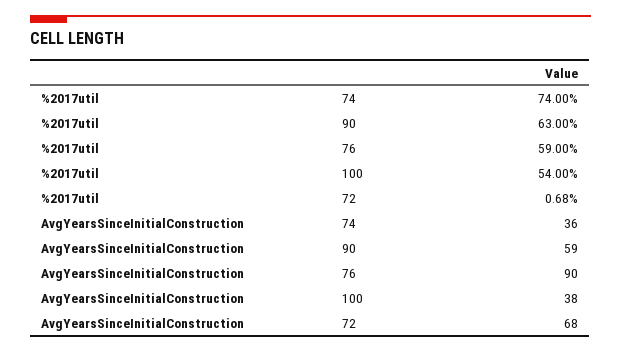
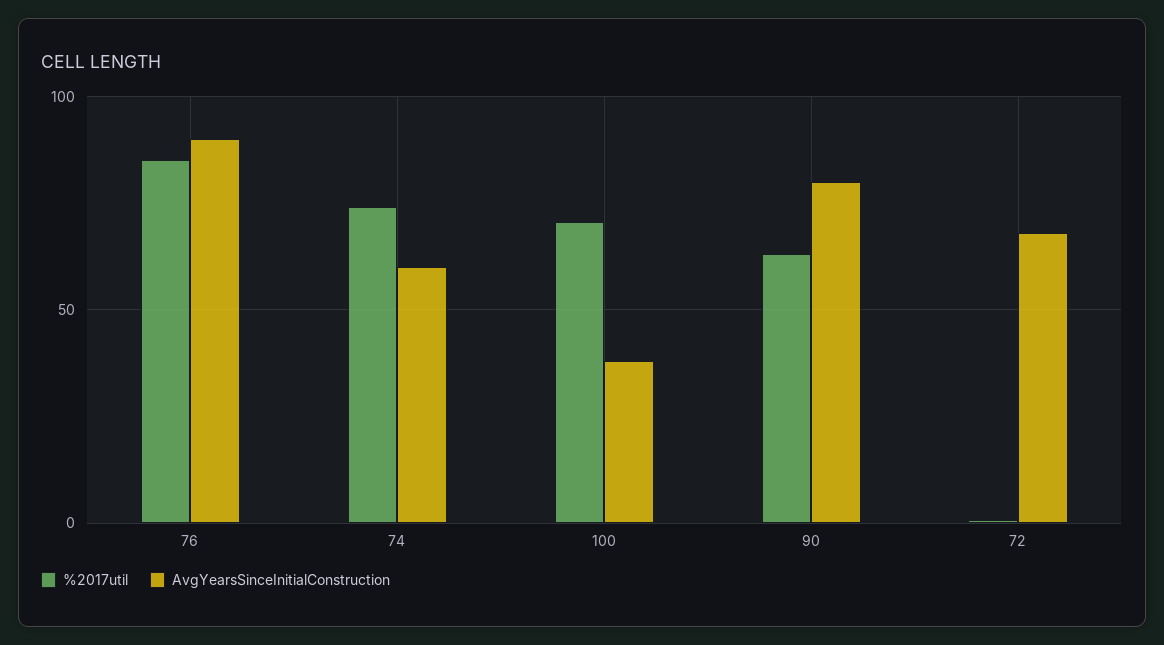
  {
    "%2017util": {
      "74": 74,
      "90": 63,
-     "76": 59,
+     "76": 85,
-     "100": 54,
+     "100": 70,
      "72": 0.68
    },
    "AvgYearsSinceInitialConstruction": {
-     "74": 36,
+     "74": 60,
-     "90": 59,
+     "90": 80,
      "76": 90,
      "100": 38,
      "72": 68
    }
  }

